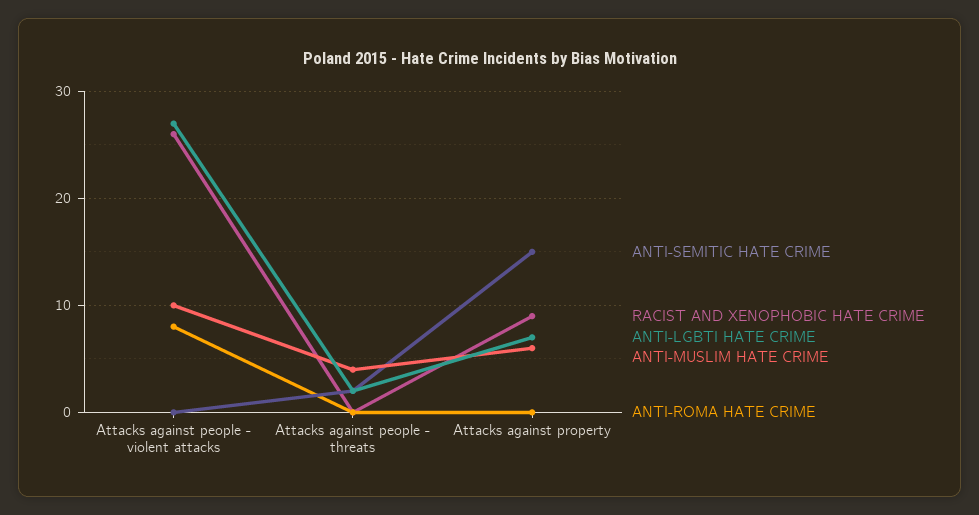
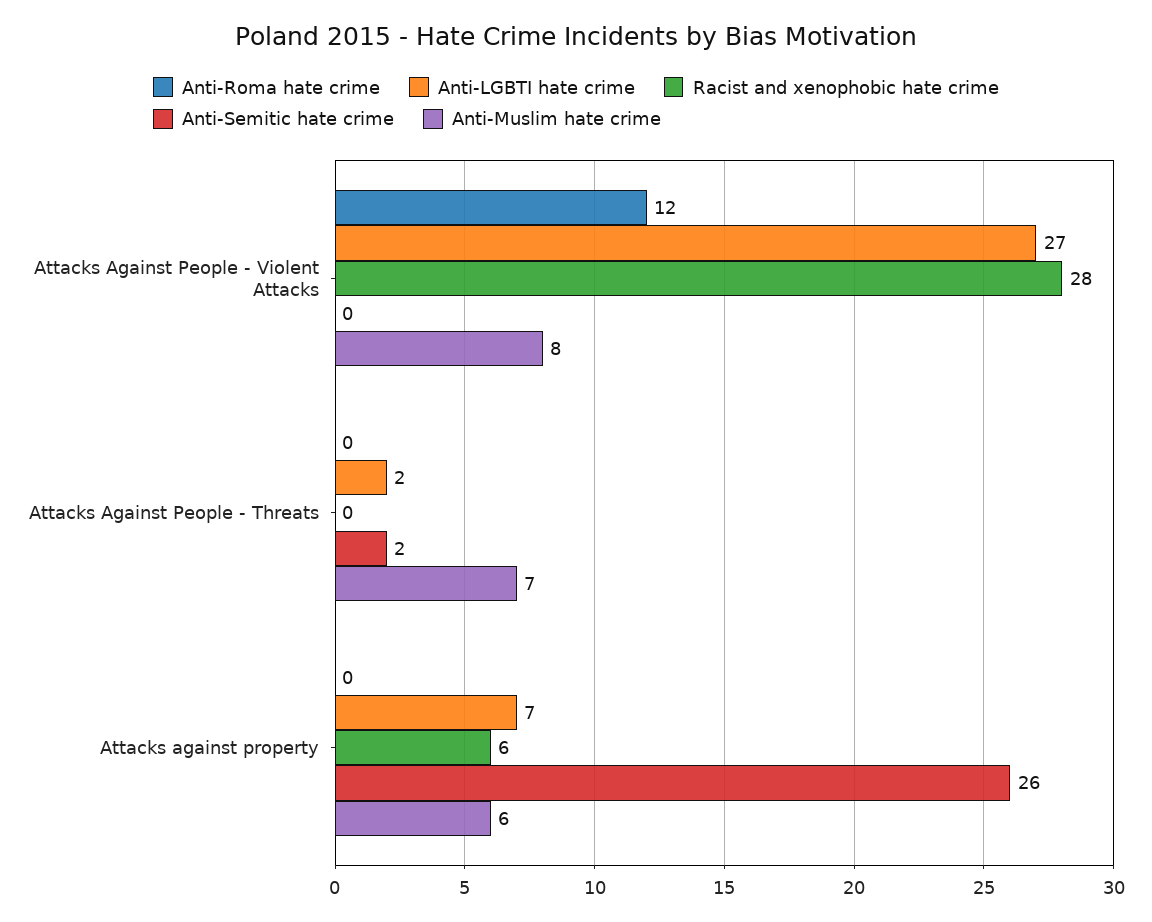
  {
    "ANTI-SEMITIC HATE CRIME": {
      "Attacks against people - violent attacks": 0,
      "Attacks against people - threats": 2,
-     "Attacks against property": 15
+     "Attacks against property": 26
    },
    "RACIST AND XENOPHOBIC HATE CRIME": {
-     "Attacks against people - violent attacks": 26,
+     "Attacks against people - violent attacks": 28,
      "Attacks against people - threats": 0,
-     "Attacks against property": 9
+     "Attacks against property": 6
    },
    "ANTI-LGBTI HATE CRIME": {
      "Attacks against people - violent attacks": 27,
      "Attacks against people - threats": 2,
      "Attacks against property": 7
    },
    "ANTI-MUSLIM HATE CRIME": {
-     "Attacks against people - violent attacks": 10,
+     "Attacks against people - violent attacks": 8,
-     "Attacks against people - threats": 4,
+     "Attacks against people - threats": 7,
      "Attacks against property": 6
    },
    "ANTI-ROMA HATE CRIME": {
-     "Attacks against people - violent attacks": 8,
+     "Attacks against people - violent attacks": 12,
      "Attacks against people - threats": 0,
      "Attacks against property": 0
    }
  }

